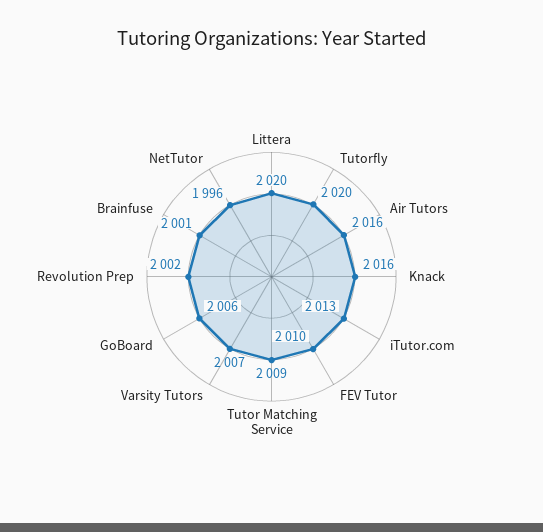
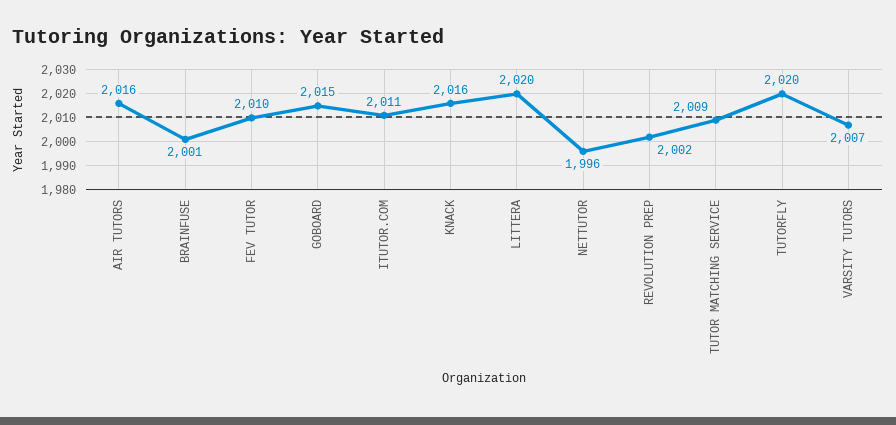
  {
    "Littera": 2020,
    "Tutorfly": 2020,
    "Air Tutors": 2016,
    "Knack": 2016,
-   "iTutor.com": 2013,
+   "iTutor.com": 2011,
    "FEV Tutor": 2010,
    "Tutor Matching Service": 2009,
    "Varsity Tutors": 2007,
-   "GoBoard": 2006,
+   "GoBoard": 2015,
    "Revolution Prep": 2002,
    "Brainfuse": 2001,
    "NetTutor": 1996
  }

